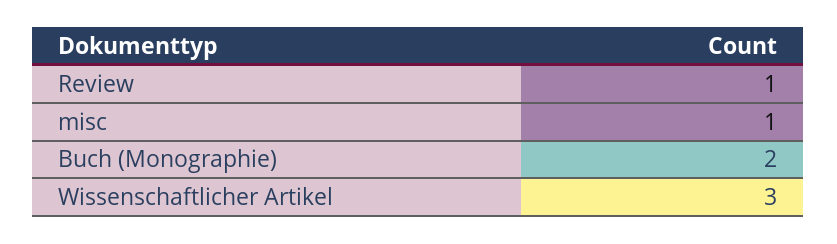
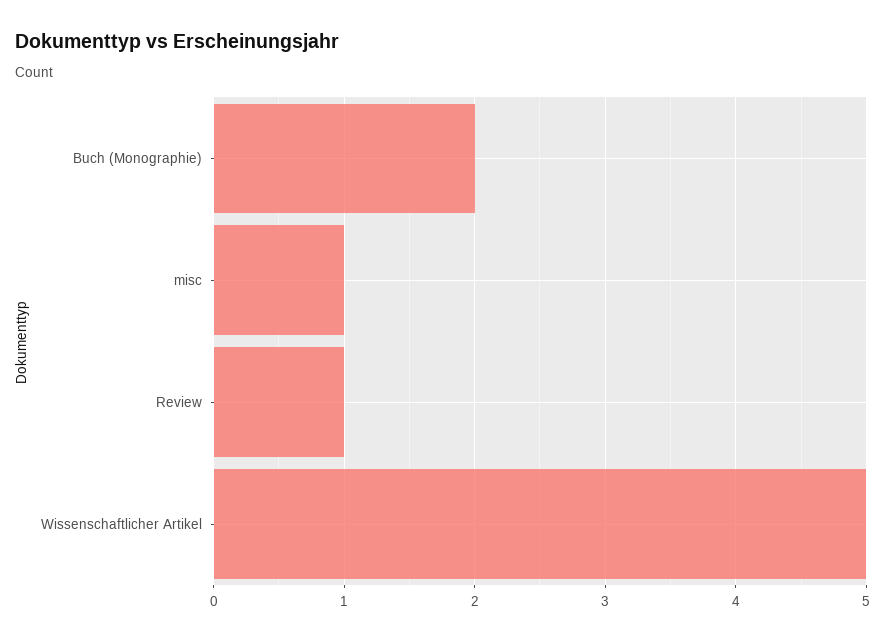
  {
    "Review": 1,
    "misc": 1,
    "Buch (Monographie)": 2,
-   "Wissenschaftlicher Artikel": 3
+   "Wissenschaftlicher Artikel": 5
  }

